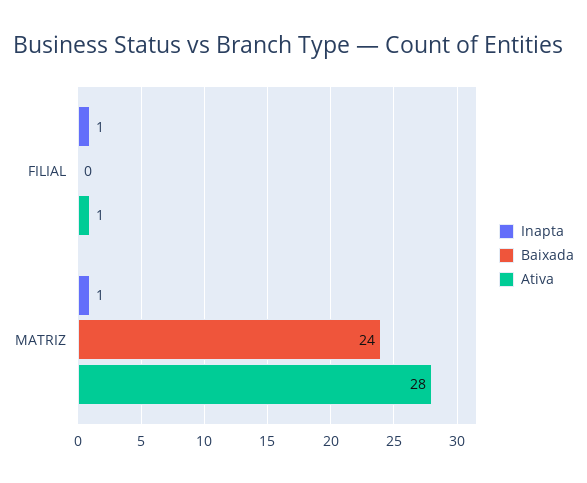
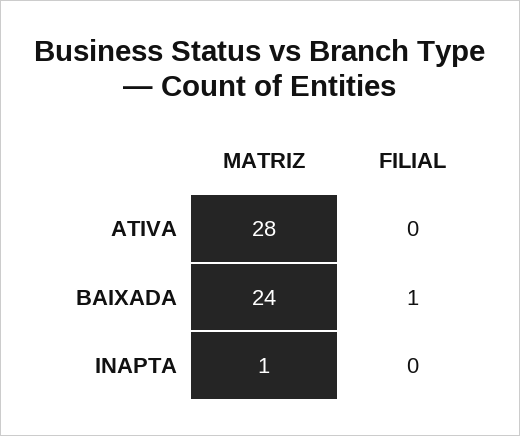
  {
    "Inapta": {
-     "FILIAL": 1,
+     "FILIAL": 0,
      "MATRIZ": 1
    },
    "Baixada": {
-     "FILIAL": 0,
+     "FILIAL": 1,
      "MATRIZ": 24
    },
    "Ativa": {
-     "FILIAL": 1,
+     "FILIAL": 0,
      "MATRIZ": 28
    }
  }

